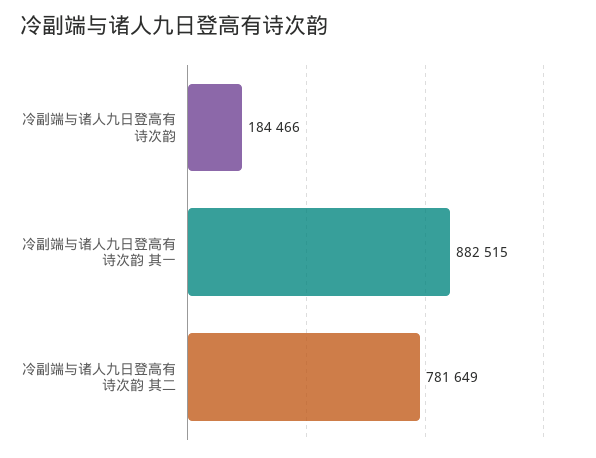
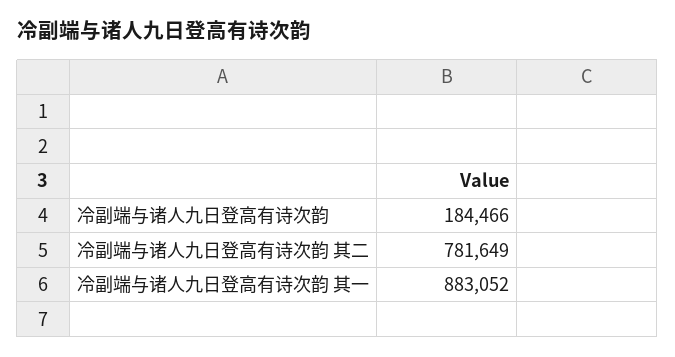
  {
    "冷副端与诸人九日登高有诗次韵": 184466,
-   "冷副端与诸人九日登高有诗次韵 其一": 882515,
+   "冷副端与诸人九日登高有诗次韵 其一": 883052,
    "冷副端与诸人九日登高有诗次韵 其二": 781649
  }

